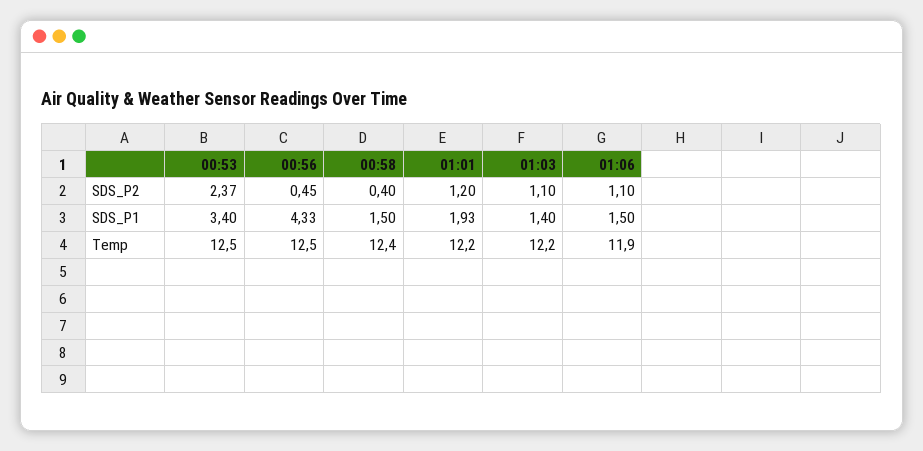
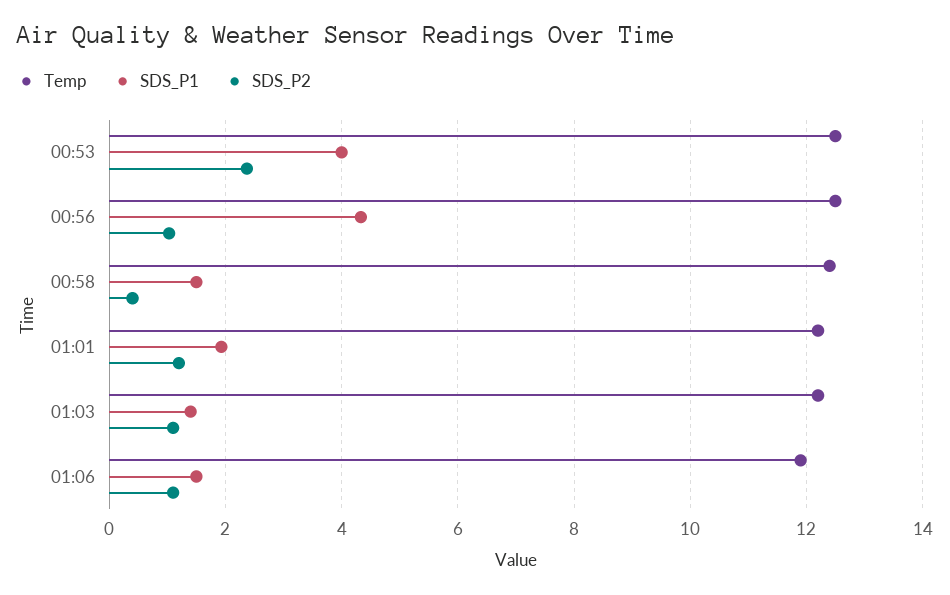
  {
    "SDS_P2": {
      "00:53": 2.37,
-     "00:56": 0.45,
+     "00:56": 1,
      "00:58": 0.4,
      "01:01": 1.2,
      "01:03": 1.1,
      "01:06": 1.1
    },
    "SDS_P1": {
-     "00:53": 3.4,
+     "00:53": 4,
      "00:56": 4.33,
      "00:58": 1.5,
      "01:01": 1.93,
      "01:03": 1.4,
      "01:06": 1.5
    },
    "Temp": {
      "00:53": 12.5,
      "00:56": 12.5,
      "00:58": 12.4,
      "01:01": 12.2,
      "01:03": 12.2,
      "01:06": 11.9
    }
  }

